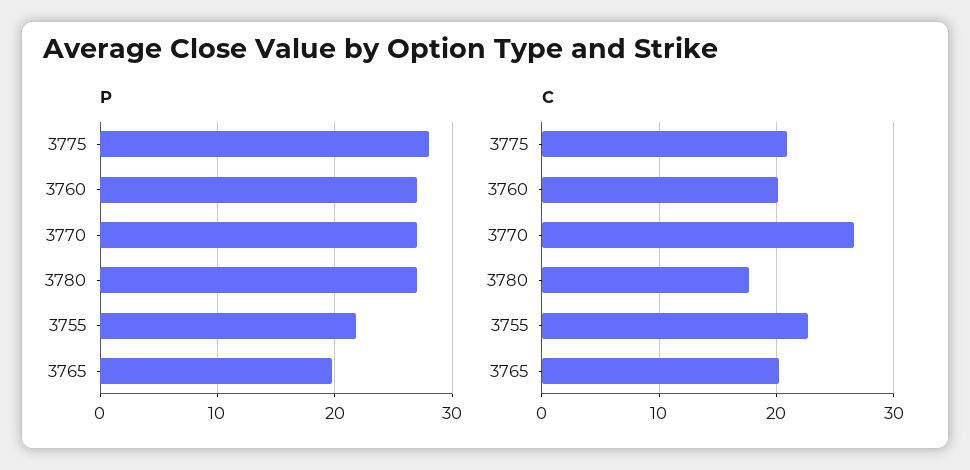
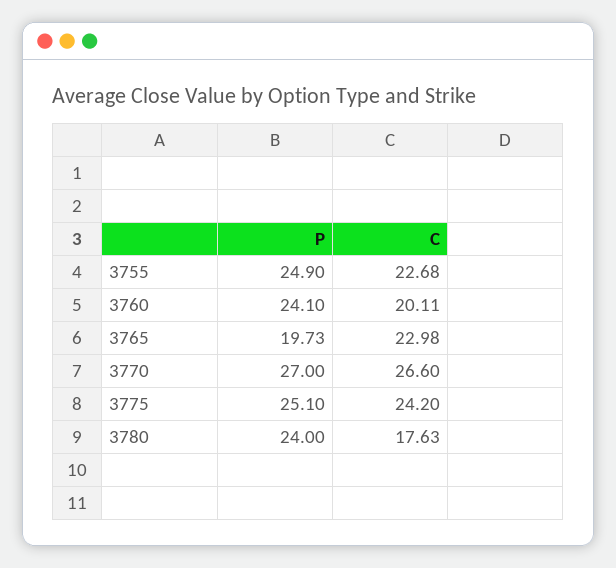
  {
    "P": {
-     "3775": 28,
+     "3775": 25.1,
-     "3760": 27,
+     "3760": 24.1,
      "3770": 27,
-     "3780": 27,
+     "3780": 24,
-     "3755": 22,
+     "3755": 24.9,
      "3765": 19.73
    },
    "C": {
-     "3775": 21,
+     "3775": 24.2,
      "3760": 20.11,
      "3770": 26.6,
      "3780": 17.63,
      "3755": 22.68,
-     "3765": 20
+     "3765": 22.98
    }
  }

